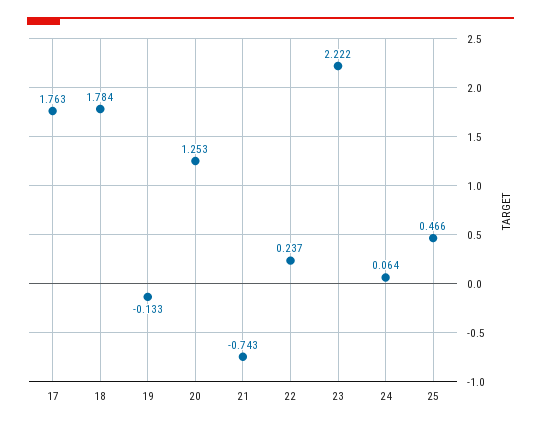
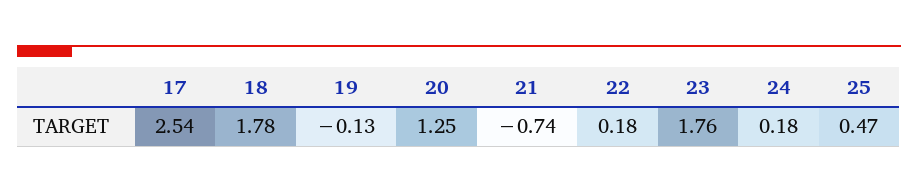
  {
-   "17": 1.763,
+   "17": 2.54,
    "18": 1.784,
    "19": -0.133,
    "20": 1.253,
    "21": -0.743,
-   "22": 0.237,
+   "22": 0.18,
-   "23": 2.222,
+   "23": 1.76,
-   "24": 0.064,
+   "24": 0.18,
    "25": 0.466
  }

